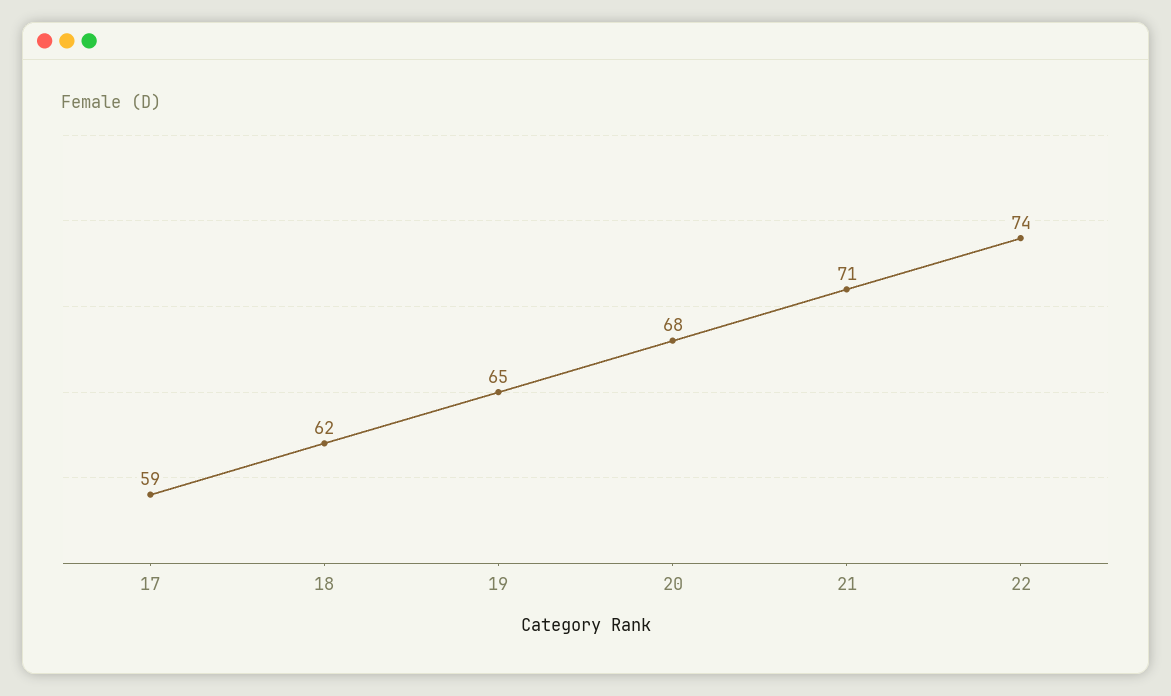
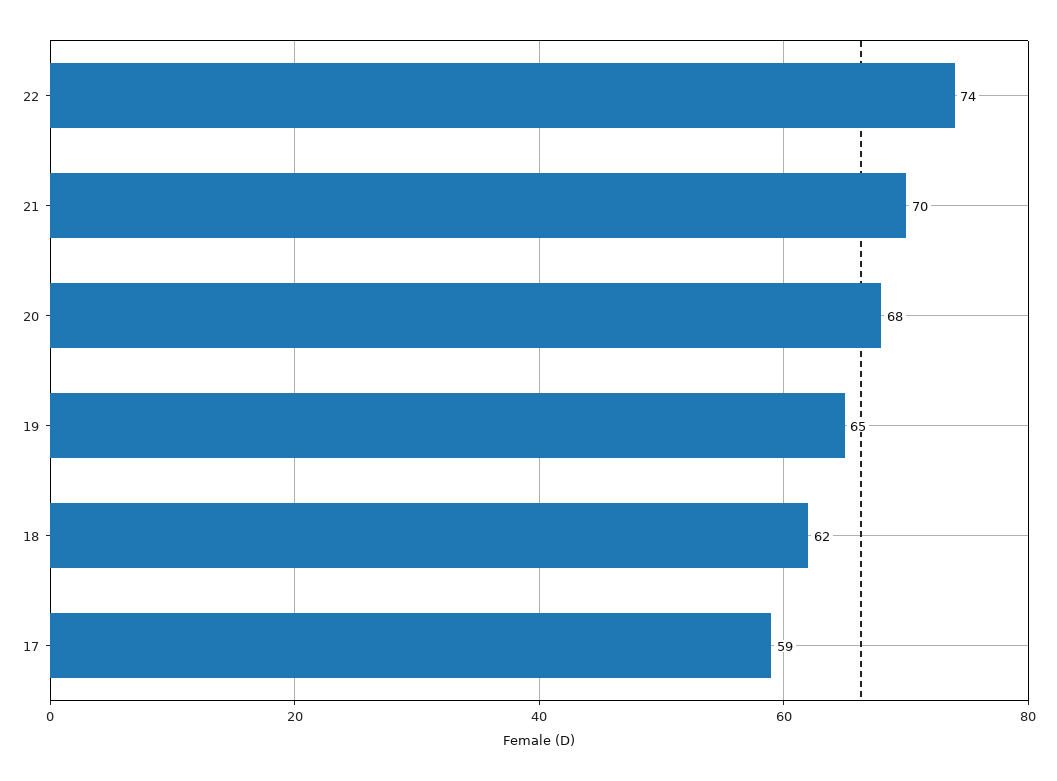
  {
    "17": 59,
    "18": 62,
    "19": 65,
    "20": 68,
-   "21": 71,
+   "21": 70,
    "22": 74
  }

